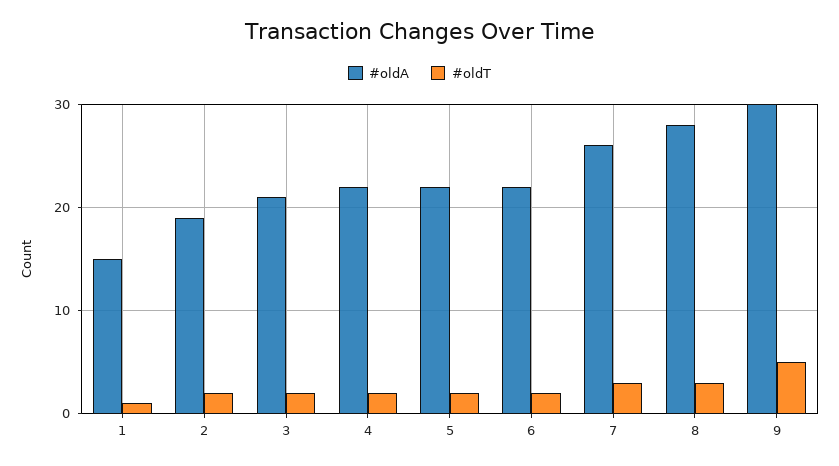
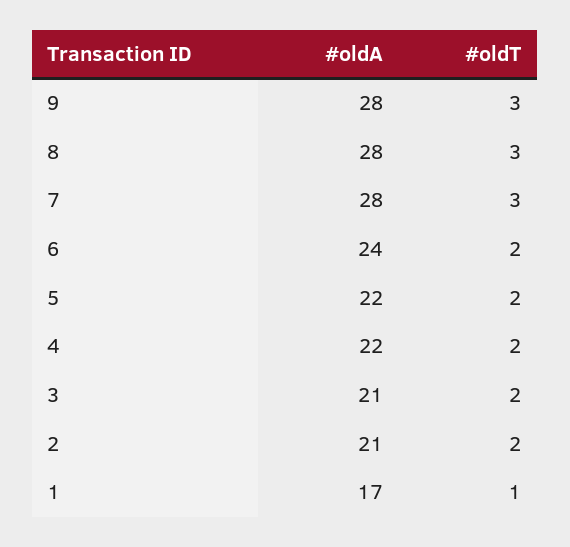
  {
    "#oldA": {
-     "1": 15,
+     "1": 17,
-     "2": 19,
+     "2": 21,
      "3": 21,
      "4": 22,
      "5": 22,
-     "6": 22,
+     "6": 24,
-     "7": 26,
+     "7": 28,
      "8": 28,
-     "9": 30
+     "9": 28
    },
    "#oldT": {
      "1": 1,
      "2": 2,
      "3": 2,
      "4": 2,
      "5": 2,
      "6": 2,
      "7": 3,
      "8": 3,
-     "9": 5
+     "9": 3
    }
  }

